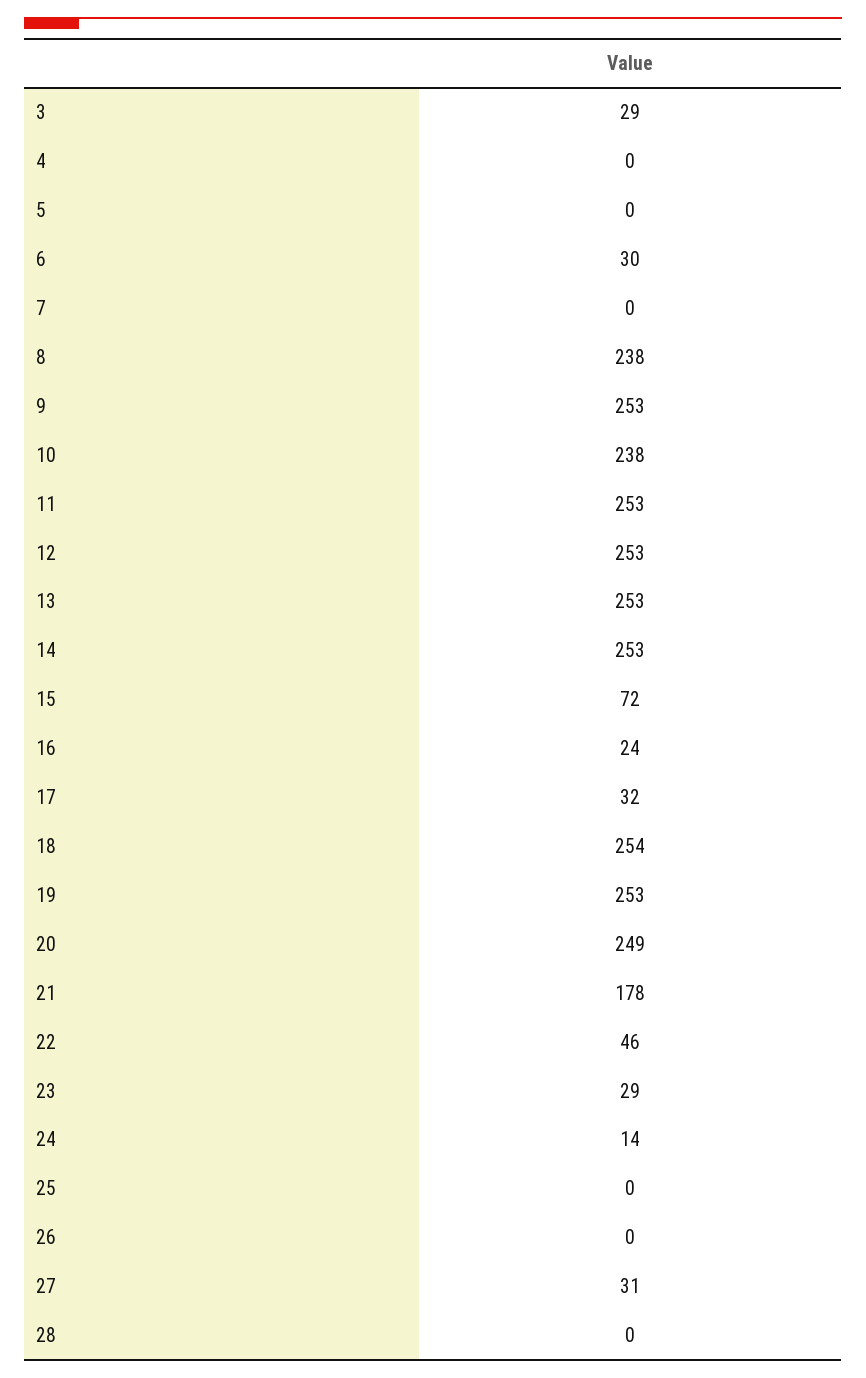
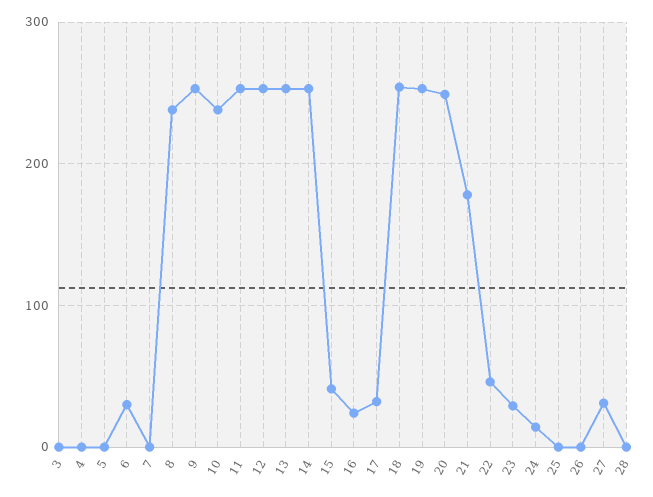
  {
-   "3": 29,
+   "3": 0,
    "4": 0,
    "5": 0,
    "6": 30,
    "7": 0,
    "8": 238,
    "9": 253,
    "10": 238,
    "11": 253,
    "12": 253,
    "13": 253,
    "14": 253,
-   "15": 72,
+   "15": 40,
    "16": 24,
    "17": 32,
    "18": 254,
    "19": 253,
    "20": 249,
    "21": 178,
    "22": 46,
    "23": 29,
    "24": 14,
    "25": 0,
    "26": 0,
    "27": 31,
    "28": 0
  }

